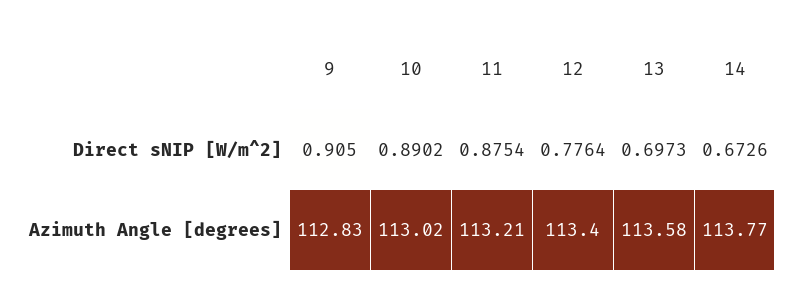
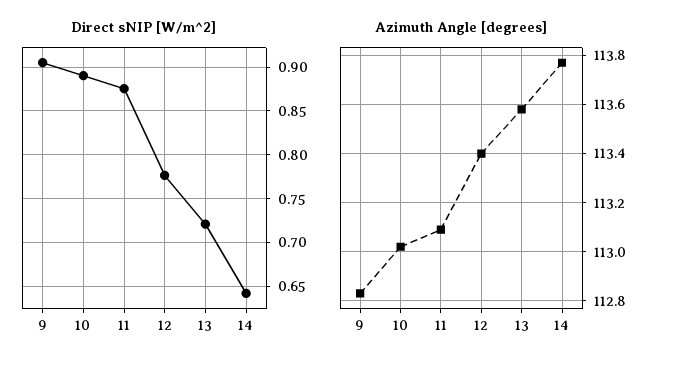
  {
    "Direct sNIP [W/m^2]": {
      "9": 0.905,
      "10": 0.8902,
      "11": 0.8754,
      "12": 0.7764,
-     "13": 0.6973,
+     "13": 0.72,
-     "14": 0.6726
+     "14": 0.64
    },
    "Azimuth Angle [degrees]": {
      "9": 112.83,
      "10": 113.02,
-     "11": 113.21,
+     "11": 113.1,
      "12": 113.4,
      "13": 113.58,
      "14": 113.77
    }
  }

